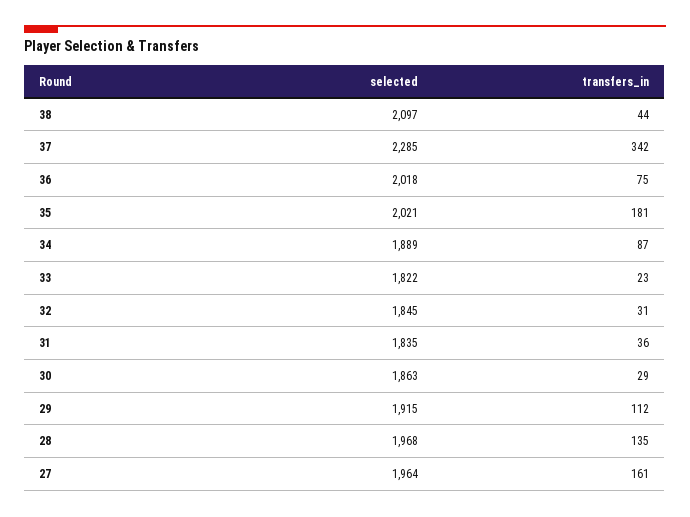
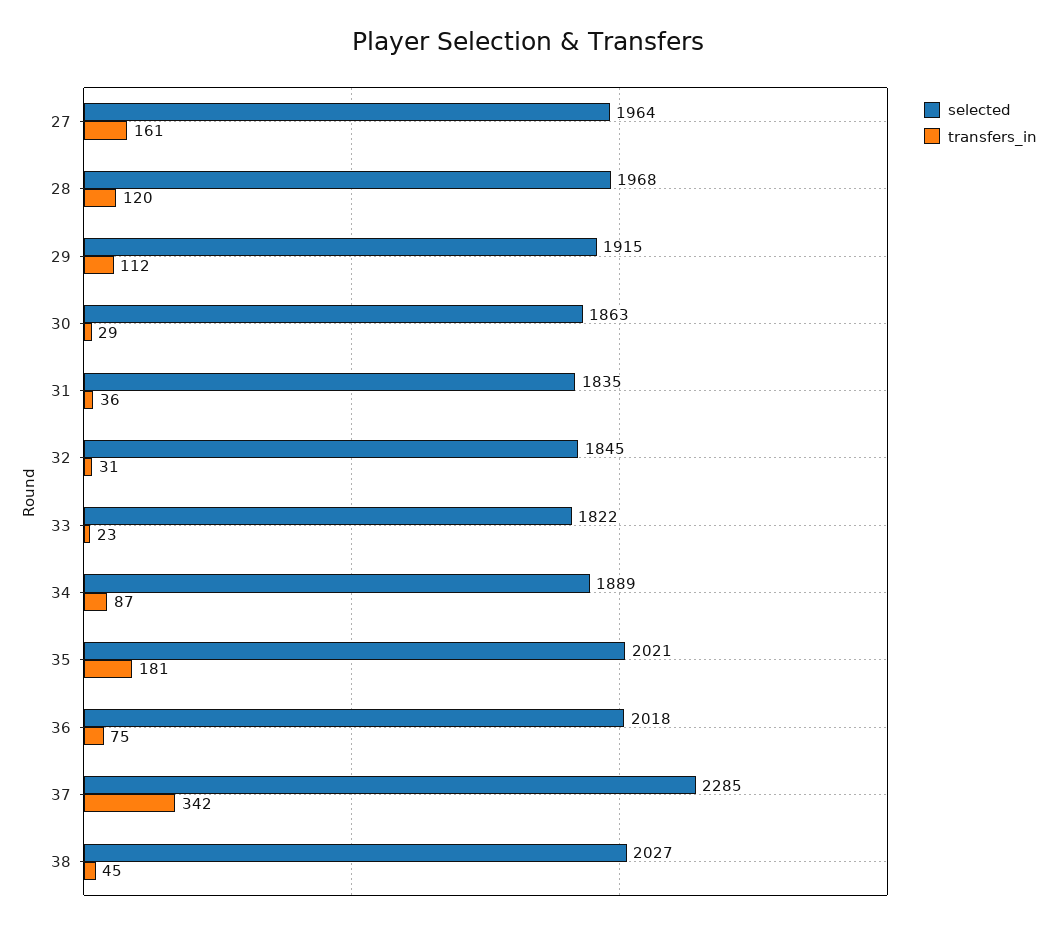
  {
    "selected": {
-     "38": 2097,
+     "38": 2027,
      "37": 2285,
      "36": 2018,
      "35": 2021,
      "34": 1889,
      "33": 1822,
      "32": 1845,
      "31": 1835,
      "30": 1863,
      "29": 1915,
      "28": 1968,
      "27": 1964
    },
    "transfers_in": {
-     "38": 44,
+     "38": 45,
      "37": 342,
      "36": 75,
      "35": 181,
      "34": 87,
      "33": 23,
      "32": 31,
      "31": 36,
      "30": 29,
      "29": 112,
-     "28": 135,
+     "28": 120,
      "27": 161
    }
  }

